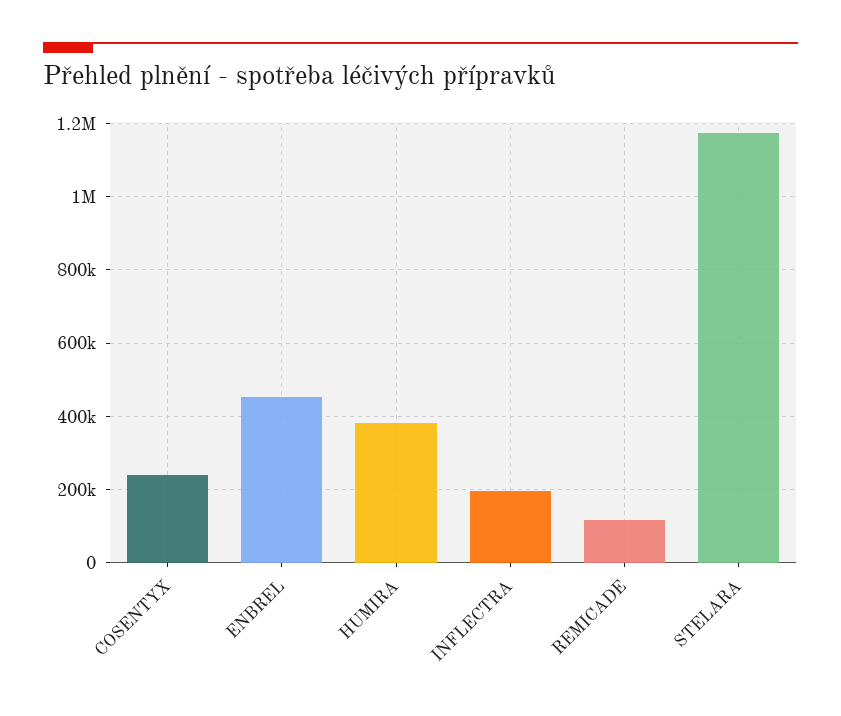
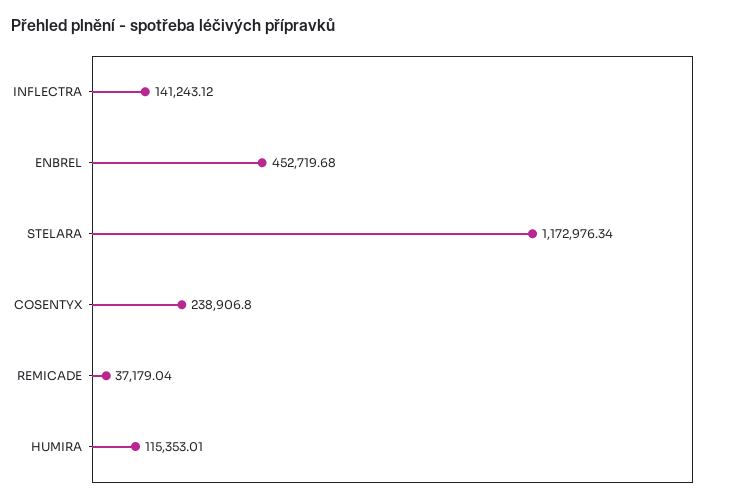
  {
    "COSENTYX": 238906.8,
    "ENBREL": 452719.68,
-   "HUMIRA": 380000,
+   "HUMIRA": 115353.01,
-   "INFLECTRA": 200000,
+   "INFLECTRA": 141243.12,
-   "REMICADE": 120000,
+   "REMICADE": 37179.04,
    "STELARA": 1172976.34
  }

